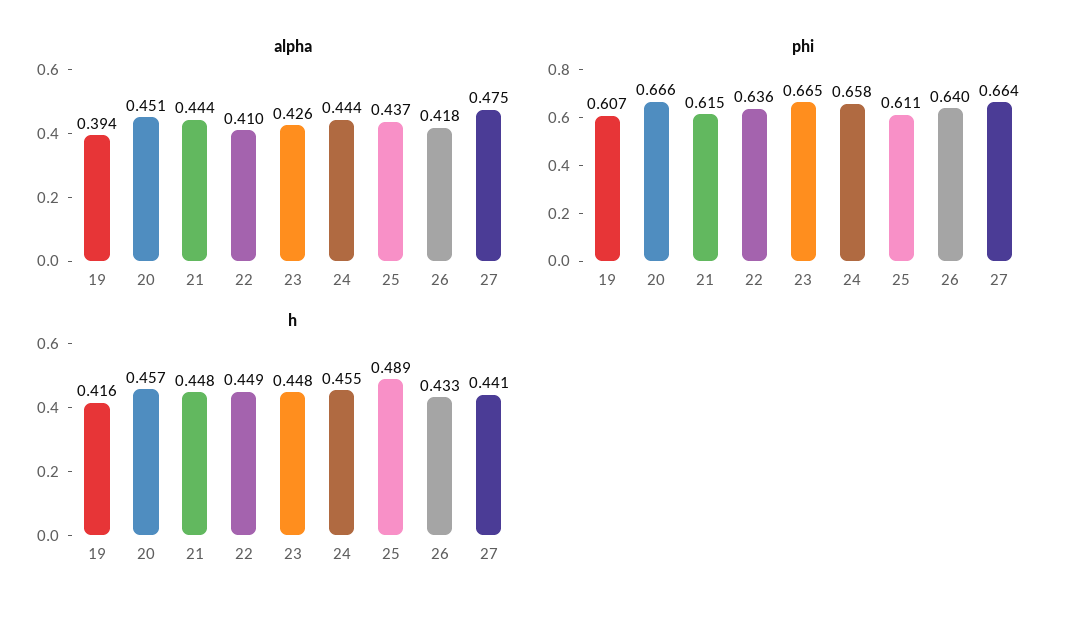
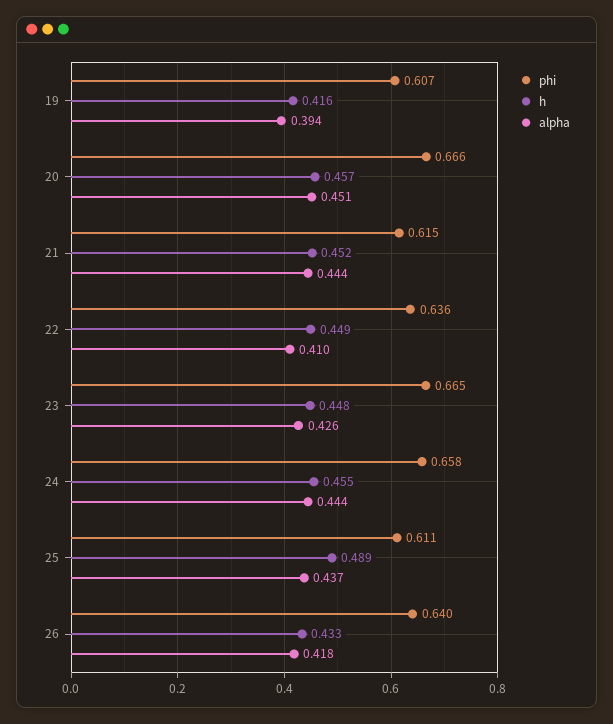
  {
    "alpha": {
      "19": 0.394,
      "20": 0.451,
      "21": 0.444,
      "22": 0.41,
      "23": 0.426,
      "24": 0.444,
      "25": 0.437,
-     "26": 0.418,
+     "26": 0.418
-     "27": 0.475
    },
    "phi": {
      "19": 0.607,
      "20": 0.666,
      "21": 0.615,
      "22": 0.636,
      "23": 0.665,
      "24": 0.658,
      "25": 0.611,
-     "26": 0.64,
+     "26": 0.64
-     "27": 0.664
    },
    "h": {
      "19": 0.416,
      "20": 0.457,
-     "21": 0.448,
+     "21": 0.452,
      "22": 0.449,
      "23": 0.448,
      "24": 0.455,
      "25": 0.489,
-     "26": 0.433,
+     "26": 0.433
-     "27": 0.441
    }
  }

